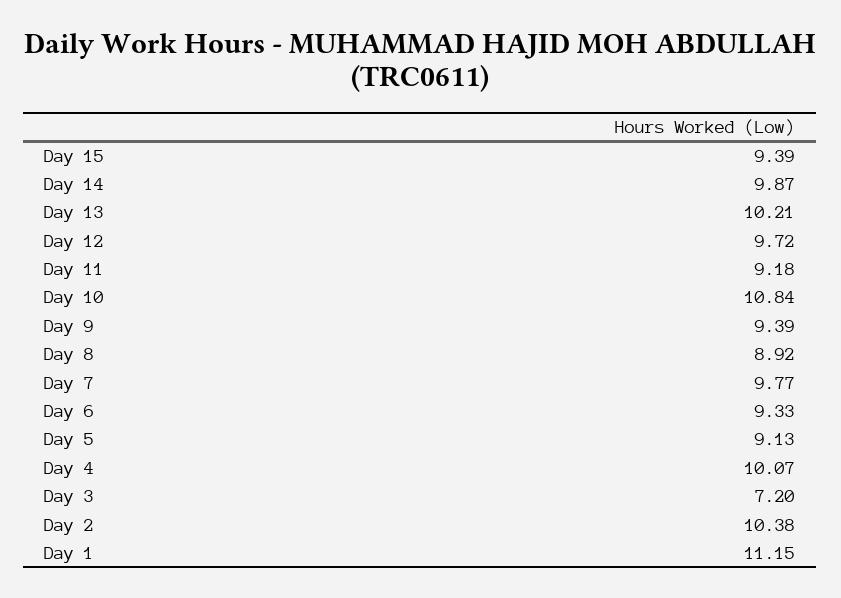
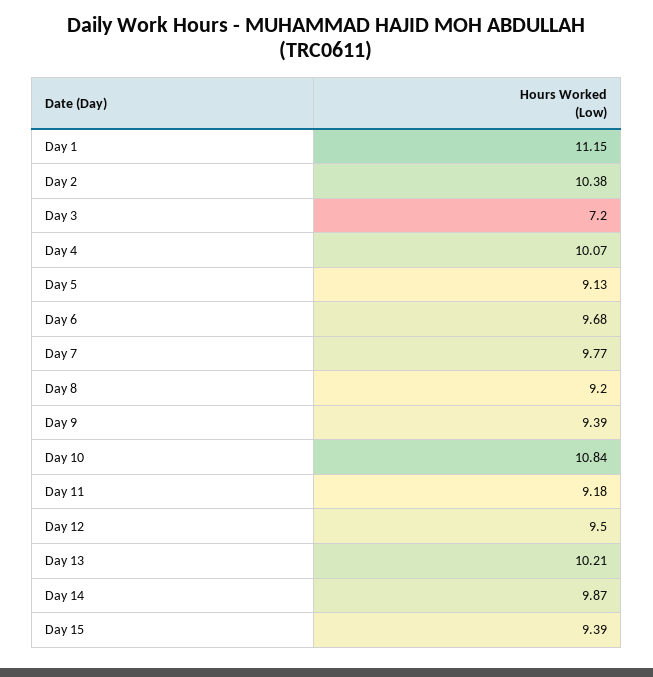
  {
    "Day 15": 9.39,
    "Day 14": 9.87,
    "Day 13": 10.21,
-   "Day 12": 9.72,
+   "Day 12": 9.5,
    "Day 11": 9.18,
    "Day 10": 10.84,
    "Day 9": 9.39,
-   "Day 8": 8.92,
+   "Day 8": 9.2,
    "Day 7": 9.77,
-   "Day 6": 9.33,
+   "Day 6": 9.68,
    "Day 5": 9.13,
    "Day 4": 10.07,
    "Day 3": 7.2,
    "Day 2": 10.38,
    "Day 1": 11.15
  }

